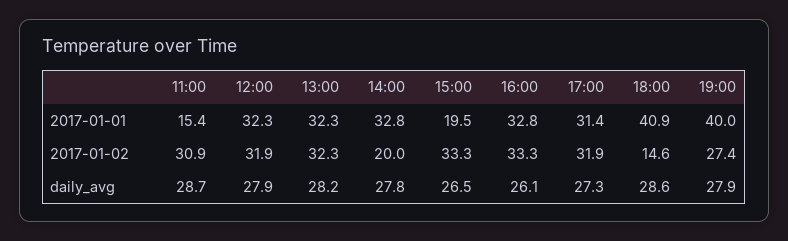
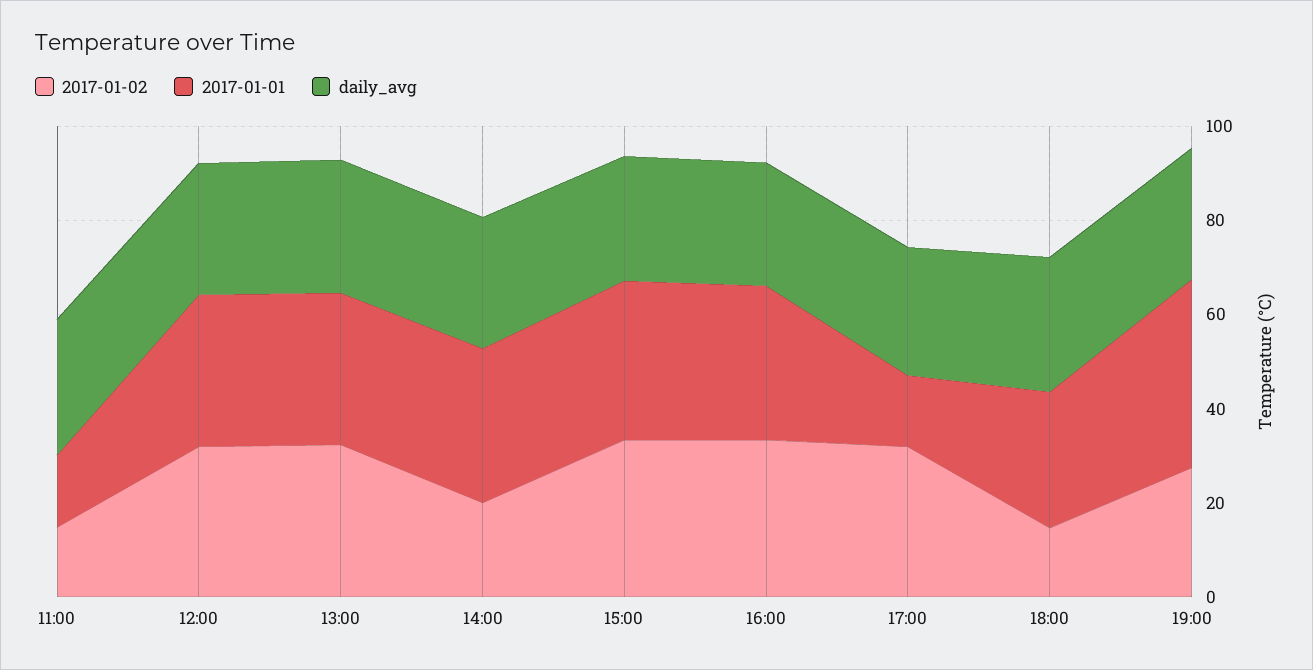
  {
    "2017-01-01": {
      "11:00": 15.4,
      "12:00": 32.3,
      "13:00": 32.3,
      "14:00": 32.8,
-     "15:00": 19.5,
+     "15:00": 35,
      "16:00": 32.8,
-     "17:00": 31.4,
+     "17:00": 15,
-     "18:00": 40.9,
+     "18:00": 30,
      "19:00": 40
    },
    "2017-01-02": {
-     "11:00": 30.9,
+     "11:00": 15,
      "12:00": 31.9,
      "13:00": 32.3,
      "14:00": 20,
      "15:00": 33.3,
      "16:00": 33.3,
      "17:00": 31.9,
      "18:00": 14.6,
      "19:00": 27.4
    },
    "daily_avg": {
      "11:00": 28.7,
      "12:00": 27.9,
      "13:00": 28.2,
      "14:00": 27.8,
      "15:00": 26.5,
      "16:00": 26.1,
      "17:00": 27.3,
      "18:00": 28.6,
      "19:00": 27.9
    }
  }

